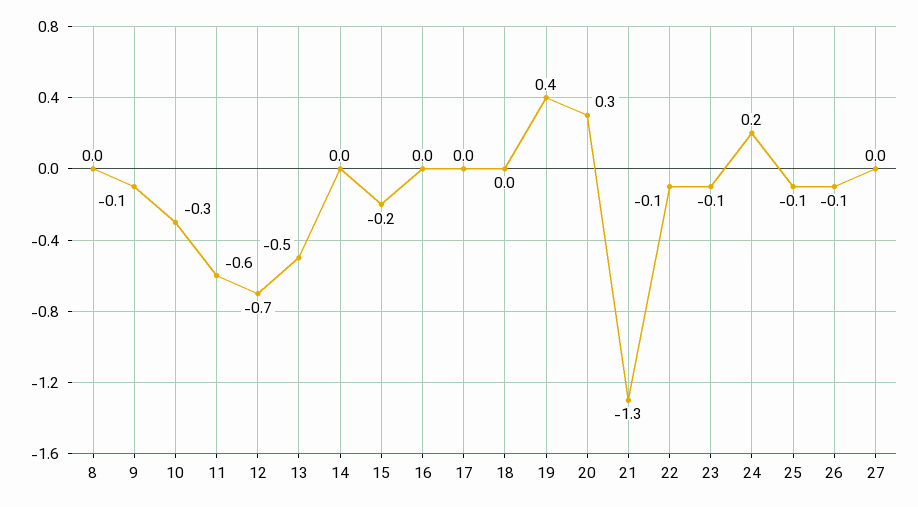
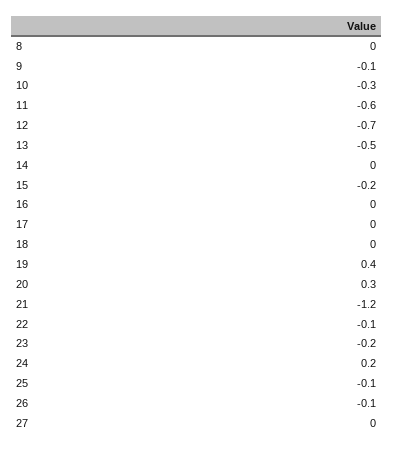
  {
    "8": 0,
    "9": -0.1,
    "10": -0.3,
    "11": -0.6,
    "12": -0.7,
    "13": -0.5,
    "14": 0,
    "15": -0.2,
    "16": 0,
    "17": 0,
    "18": 0,
    "19": 0.4,
    "20": 0.3,
-   "21": -1.3,
+   "21": -1.2,
    "22": -0.1,
-   "23": -0.1,
+   "23": -0.2,
    "24": 0.2,
    "25": -0.1,
    "26": -0.1,
    "27": 0
  }

